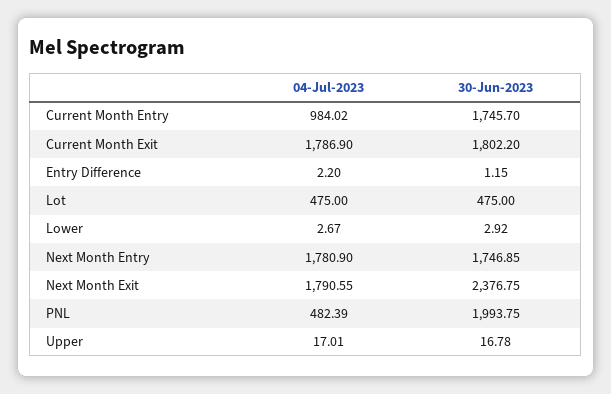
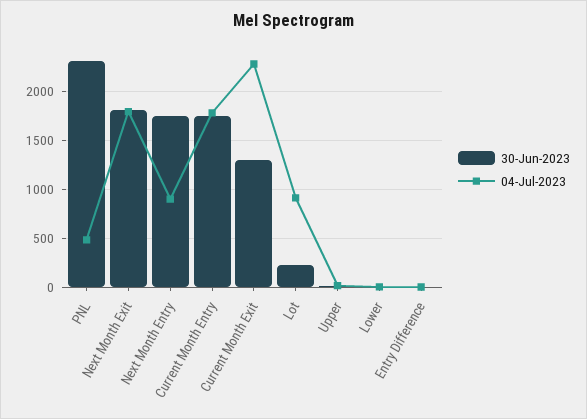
  {
    "04-Jul-2023": {
-     "Current Month Entry": 984.02,
+     "Current Month Entry": 1800,
-     "Current Month Exit": 1786.9,
+     "Current Month Exit": 2300,
      "Entry Difference": 2.2,
-     "Lot": 475,
+     "Lot": 900,
      "Lower": 2.67,
-     "Next Month Entry": 1780.9,
+     "Next Month Entry": 900,
      "Next Month Exit": 1790.55,
      "PNL": 482.39,
      "Upper": 17.01
    },
    "30-Jun-2023": {
      "Current Month Entry": 1745.7,
-     "Current Month Exit": 1802.2,
+     "Current Month Exit": 1300,
      "Entry Difference": 1.15,
-     "Lot": 475,
+     "Lot": 200,
      "Lower": 2.92,
      "Next Month Entry": 1746.85,
-     "Next Month Exit": 2376.75,
+     "Next Month Exit": 1800,
-     "PNL": 1993.75,
+     "PNL": 2300,
      "Upper": 16.78
    }
  }

